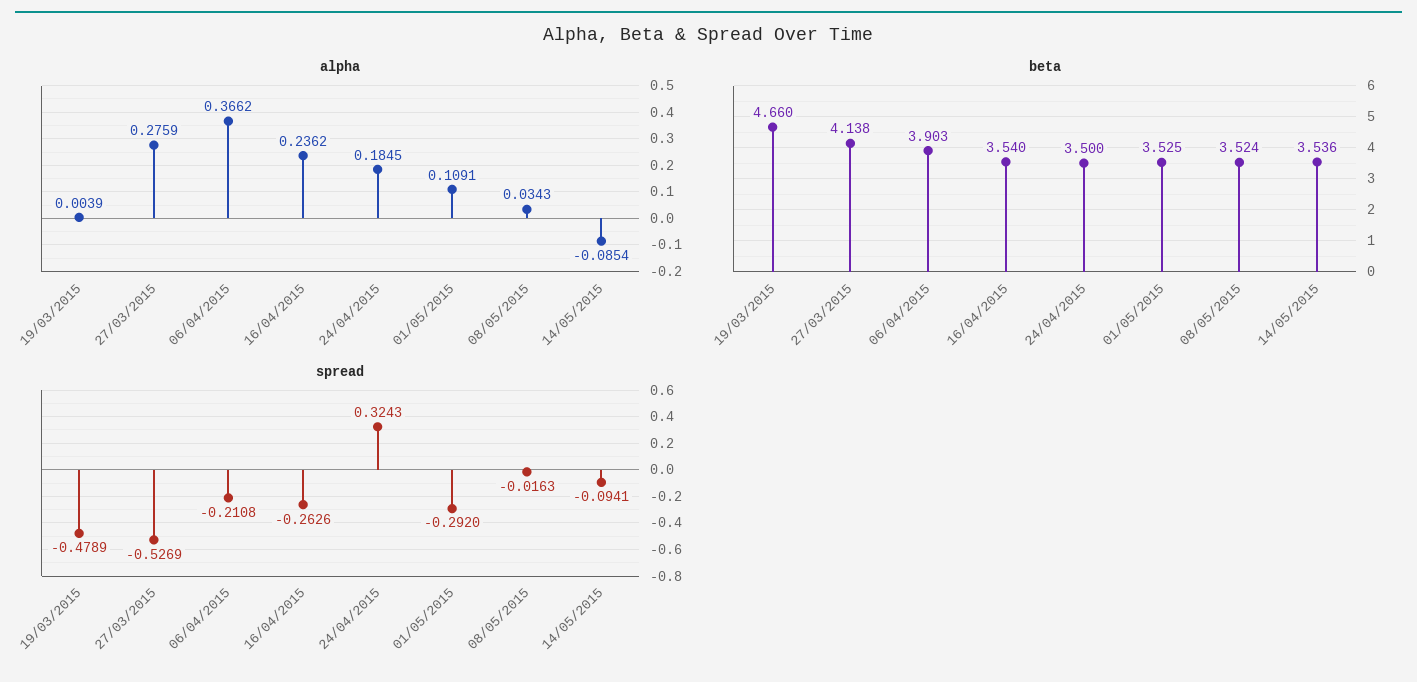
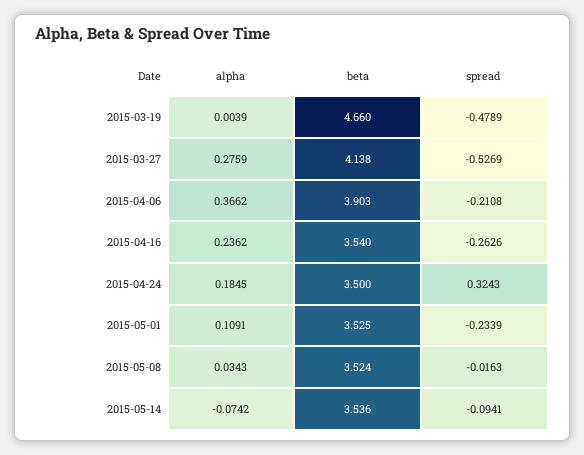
  {
    "alpha": {
      "19/03/2015": 0.0039,
      "27/03/2015": 0.2759,
      "06/04/2015": 0.3662,
      "16/04/2015": 0.2362,
      "24/04/2015": 0.1845,
      "01/05/2015": 0.1091,
      "08/05/2015": 0.0343,
-     "14/05/2015": -0.0854
+     "14/05/2015": -0.0742
    },
    "beta": {
      "19/03/2015": 4.66,
      "27/03/2015": 4.138,
      "06/04/2015": 3.903,
      "16/04/2015": 3.54,
      "24/04/2015": 3.5,
      "01/05/2015": 3.525,
      "08/05/2015": 3.524,
      "14/05/2015": 3.536
    },
    "spread": {
      "19/03/2015": -0.4789,
      "27/03/2015": -0.5269,
      "06/04/2015": -0.2108,
      "16/04/2015": -0.2626,
      "24/04/2015": 0.3243,
-     "01/05/2015": -0.292,
+     "01/05/2015": -0.2339,
      "08/05/2015": -0.0163,
      "14/05/2015": -0.0941
    }
  }

